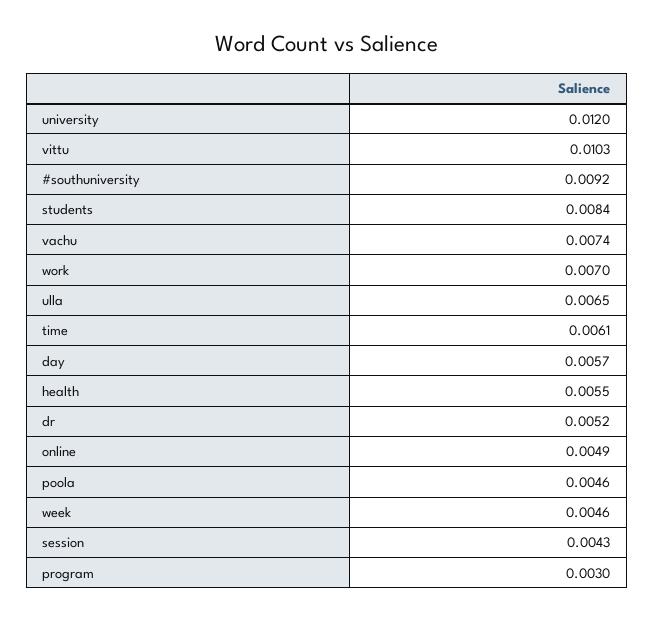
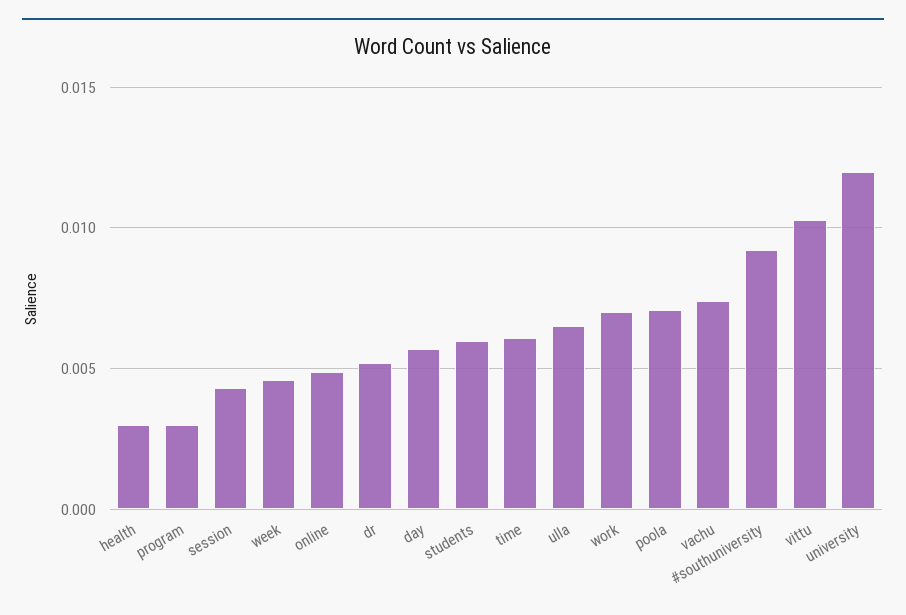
  {
    "university": 0.012,
    "vittu": 0.0103,
    "#southuniversity": 0.0092,
-   "students": 0.0084,
+   "students": 0.006,
    "vachu": 0.0074,
    "work": 0.007,
    "ulla": 0.0065,
    "time": 0.0061,
    "day": 0.0057,
-   "health": 0.0055,
+   "health": 0.003,
    "dr": 0.0052,
    "online": 0.0049,
-   "poola": 0.0046,
+   "poola": 0.007,
    "week": 0.0046,
    "session": 0.0043,
    "program": 0.003
  }

